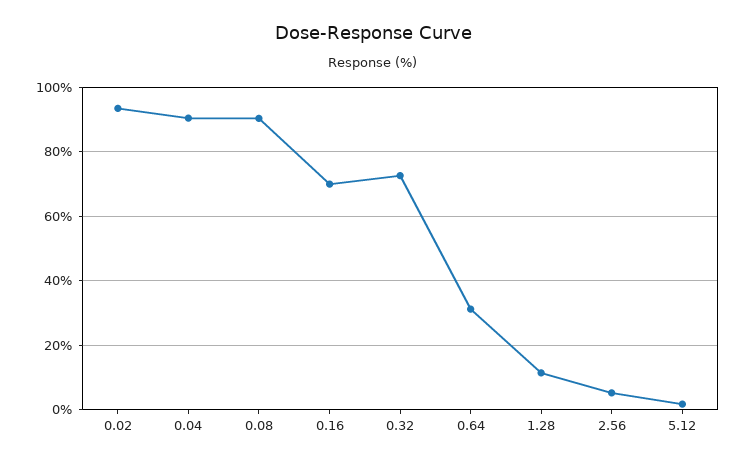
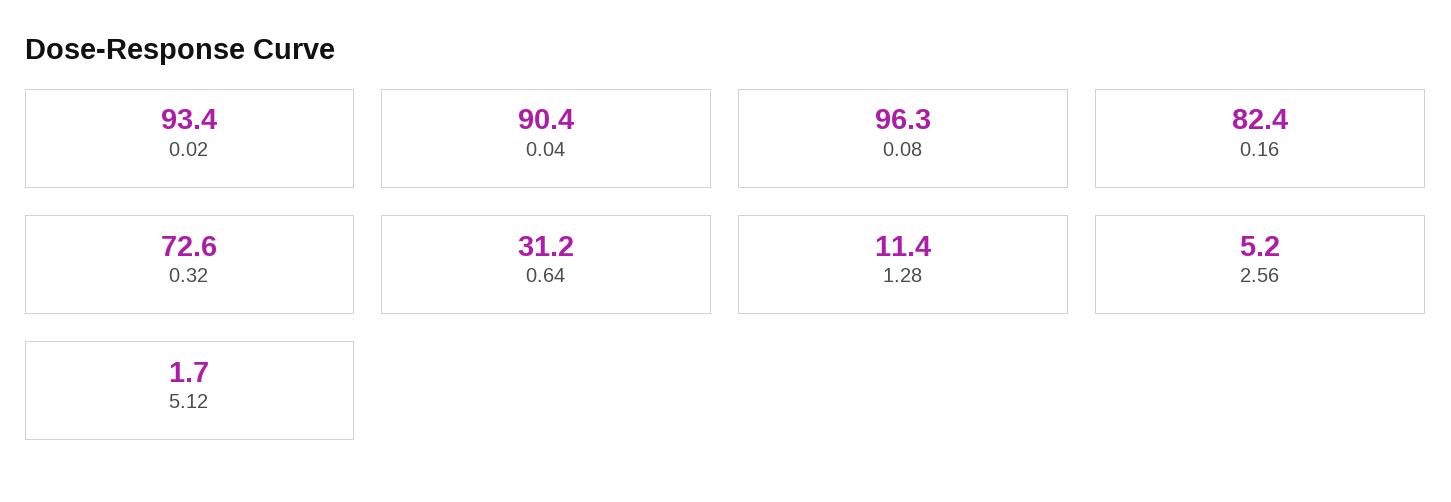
  {
    "0.02": 93.4,
    "0.04": 90.4,
-   "0.08": 90,
+   "0.08": 96.3,
-   "0.16": 70,
+   "0.16": 82.4,
    "0.32": 72.6,
    "0.64": 31.2,
    "1.28": 11.4,
    "2.56": 5.2,
    "5.12": 1.7
  }

